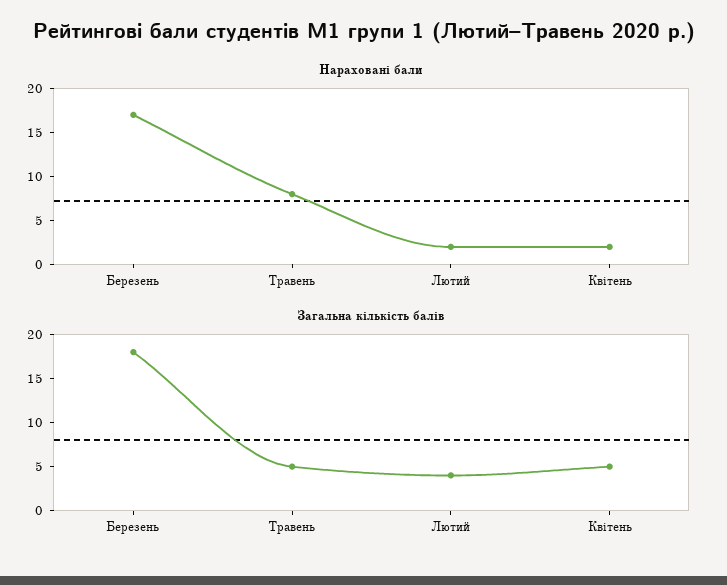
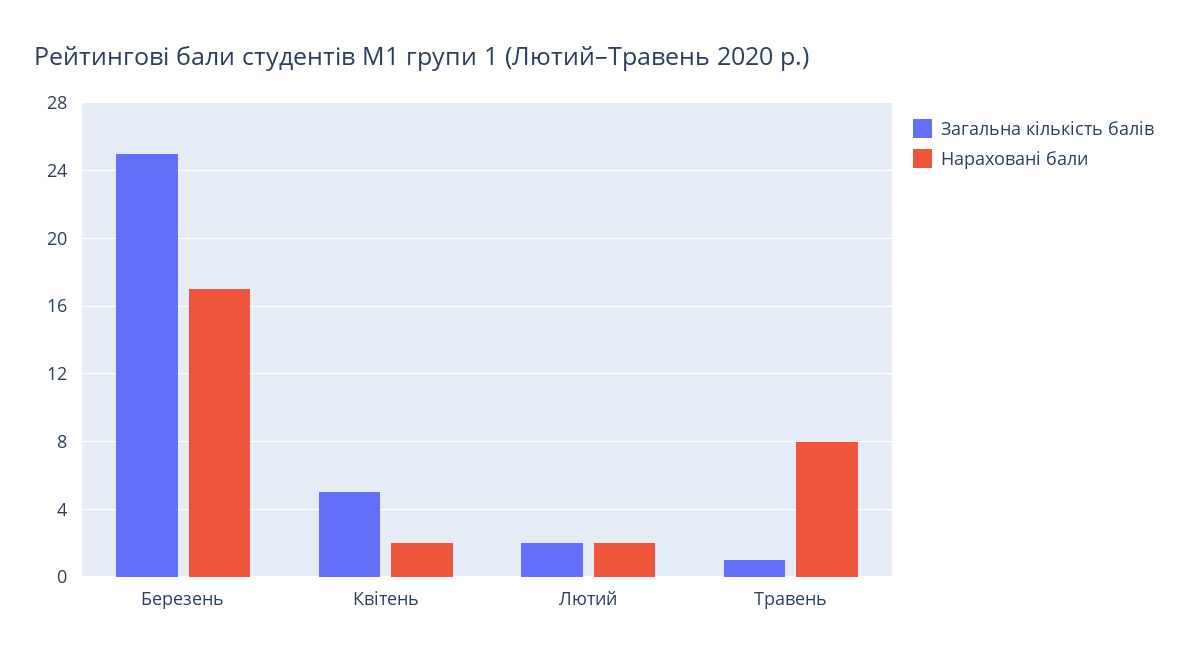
  {
    "Нараховані бали": {
      "Березень": 17,
      "Травень": 8,
      "Лютий": 2,
      "Квітень": 2
    },
    "Загальна кількість балів": {
-     "Березень": 18,
+     "Березень": 25,
-     "Травень": 5,
+     "Травень": 1,
-     "Лютий": 4,
+     "Лютий": 2,
      "Квітень": 5
    }
  }

